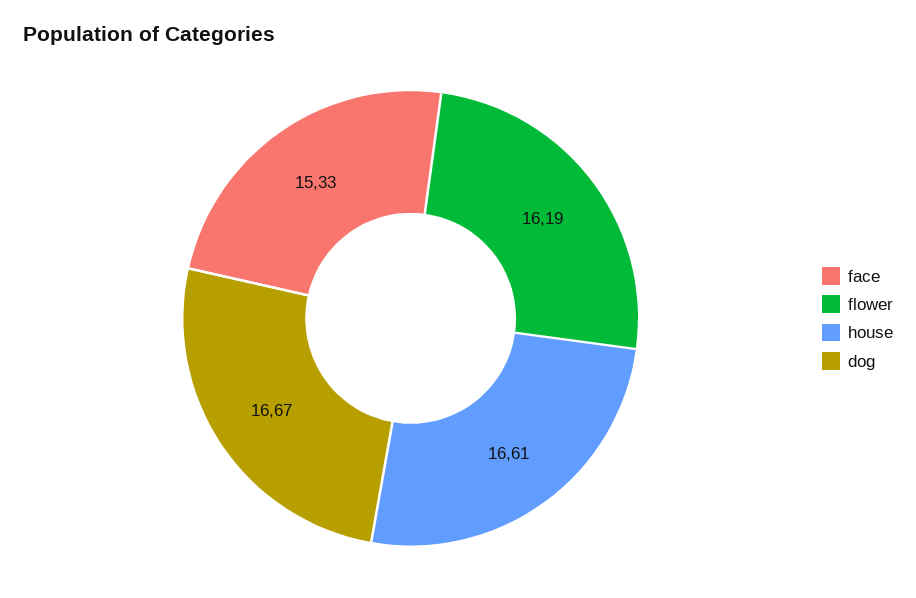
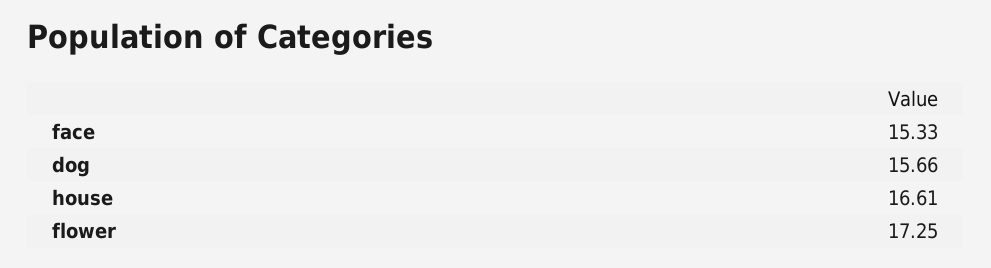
  {
    "face": 15.33,
-   "flower": 16.19,
+   "flower": 17.25,
    "house": 16.61,
-   "dog": 16.67
+   "dog": 15.66
  }

